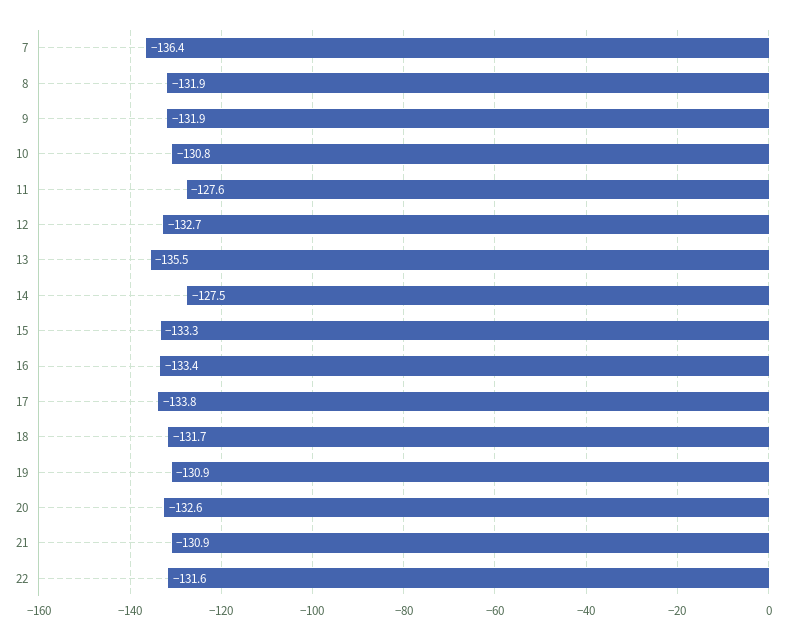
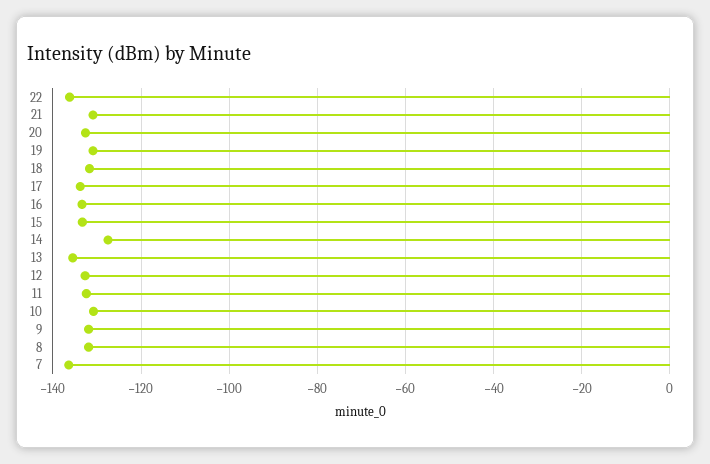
  {
    "7": -136.4,
    "8": -131.9,
    "9": -131.9,
    "10": -130.8,
-   "11": -127.6,
+   "11": -132,
    "12": -132.7,
    "13": -135.5,
    "14": -127.5,
    "15": -133.3,
    "16": -133.4,
    "17": -133.8,
    "18": -131.7,
    "19": -130.9,
    "20": -132.6,
    "21": -130.9,
-   "22": -131.6
+   "22": -136
  }

